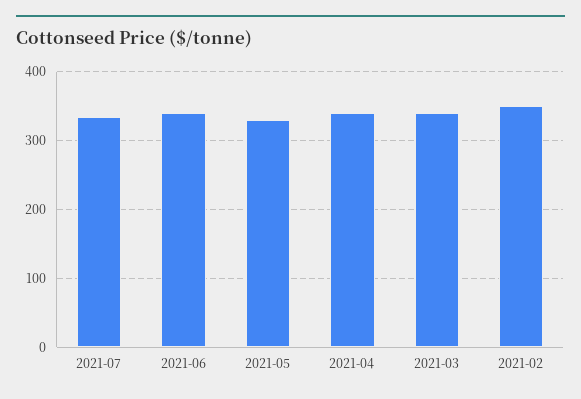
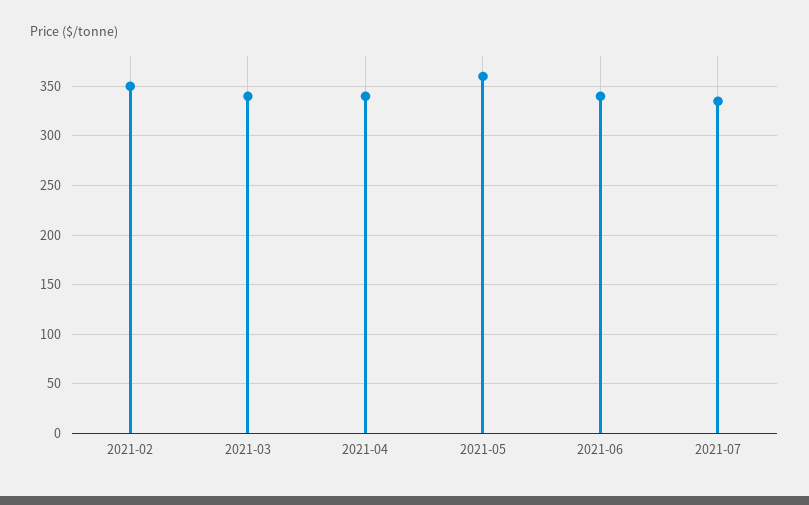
  {
    "2021-07": 340,
    "2021-06": 340,
-   "2021-05": 330,
+   "2021-05": 360,
    "2021-04": 340,
    "2021-03": 340,
    "2021-02": 350
  }

